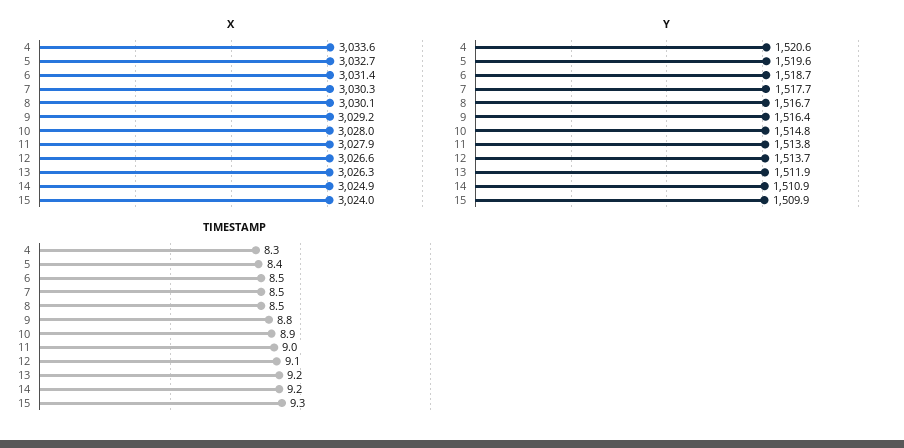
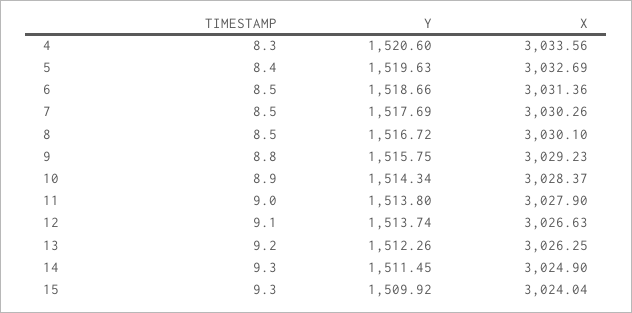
  {
    "X": {
      "4": 3033.56,
      "5": 3032.69,
      "6": 3031.36,
      "7": 3030.26,
      "8": 3030.1,
      "9": 3029.23,
-     "10": 3028,
+     "10": 3028.37,
      "11": 3027.9,
      "12": 3026.63,
      "13": 3026.25,
      "14": 3024.9,
      "15": 3024.04
    },
    "Y": {
      "4": 1520.6,
      "5": 1519.63,
      "6": 1518.66,
      "7": 1517.69,
      "8": 1516.72,
-     "9": 1516.4,
+     "9": 1515.75,
-     "10": 1514.8,
+     "10": 1514.34,
      "11": 1513.8,
      "12": 1513.74,
-     "13": 1511.9,
+     "13": 1512.26,
-     "14": 1510.9,
+     "14": 1511.45,
      "15": 1509.92
    },
    "TIMESTAMP": {
      "4": 8.3,
      "5": 8.4,
      "6": 8.5,
      "7": 8.5,
      "8": 8.5,
      "9": 8.8,
      "10": 8.9,
      "11": 9,
      "12": 9.1,
      "13": 9.2,
-     "14": 9.2,
+     "14": 9.3,
      "15": 9.3
    }
  }

